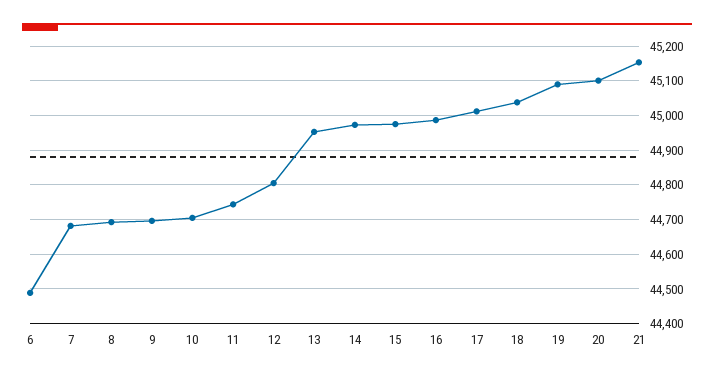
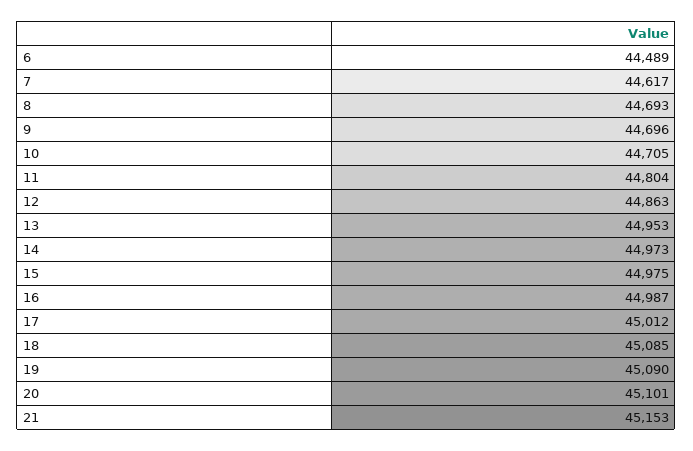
  {
    "6": 44489,
-   "7": 44680,
+   "7": 44617,
    "8": 44693,
    "9": 44696,
    "10": 44705,
-   "11": 44740,
+   "11": 44804,
-   "12": 44800,
+   "12": 44863,
    "13": 44953,
    "14": 44973,
    "15": 44975,
    "16": 44987,
    "17": 45012,
-   "18": 45040,
+   "18": 45085,
    "19": 45090,
    "20": 45101,
    "21": 45153
  }

